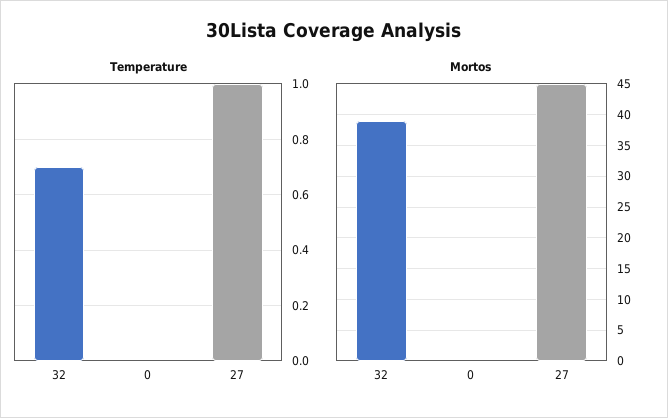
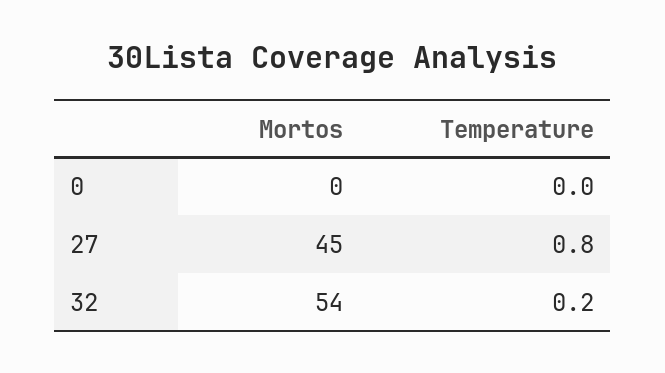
  {
    "Temperature": {
-     "32": 0.7,
+     "32": 0.2,
      "0": 0,
-     "27": 1
+     "27": 0.8
    },
    "Mortos": {
-     "32": 39,
+     "32": 54,
      "0": 0,
      "27": 45
    }
  }

